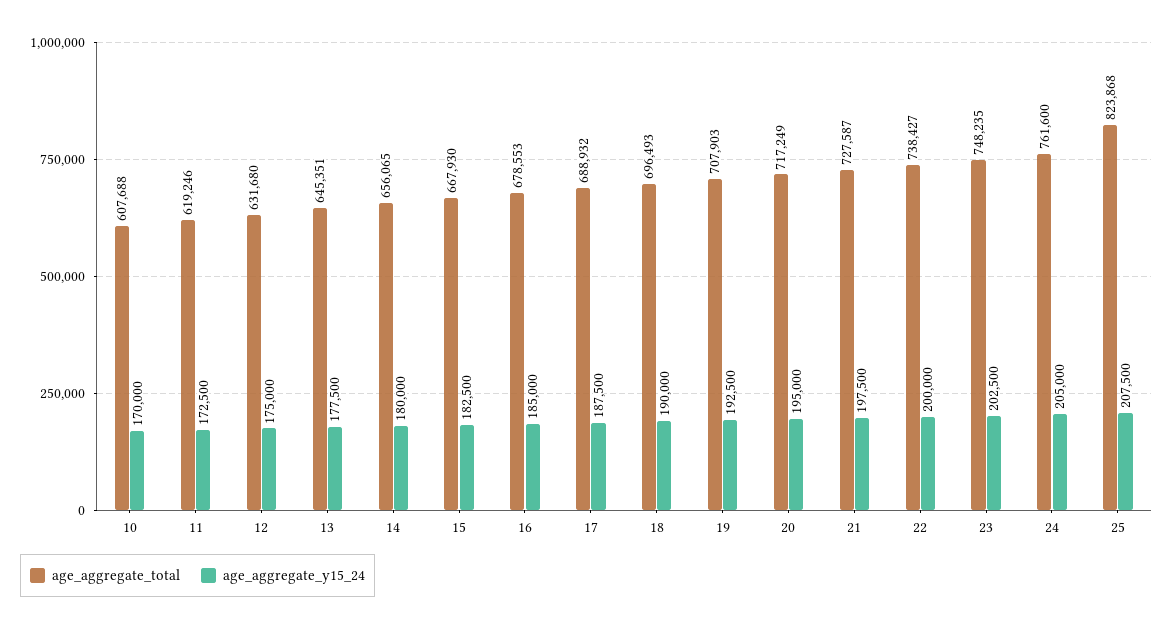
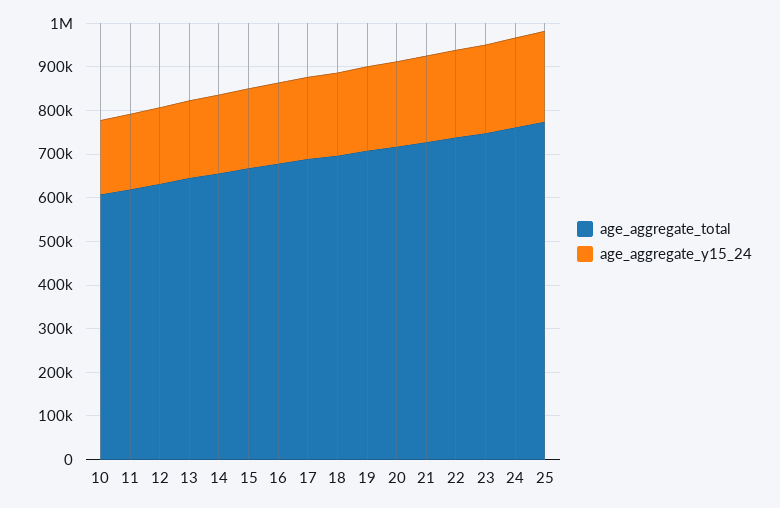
  {
    "age_aggregate_total": {
      "10": 607688,
      "11": 619246,
      "12": 631680,
      "13": 645351,
      "14": 656065,
      "15": 667930,
      "16": 678553,
      "17": 688932,
      "18": 696493,
      "19": 707903,
      "20": 717249,
      "21": 727587,
      "22": 738427,
      "23": 748235,
      "24": 761600,
-     "25": 823868
+     "25": 780000
    },
    "age_aggregate_y15_24": {
      "10": 170000,
      "11": 172500,
      "12": 175000,
      "13": 177500,
      "14": 180000,
      "15": 182500,
      "16": 185000,
      "17": 187500,
      "18": 190000,
      "19": 192500,
      "20": 195000,
      "21": 197500,
      "22": 200000,
      "23": 202500,
      "24": 205000,
      "25": 207500
    }
  }

